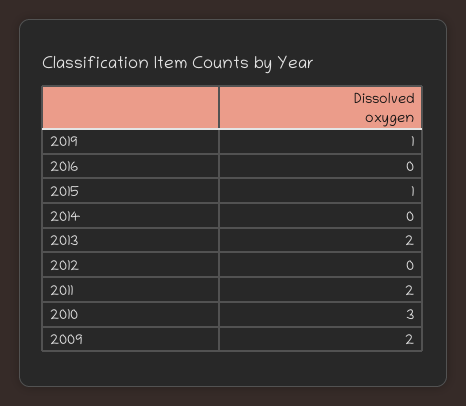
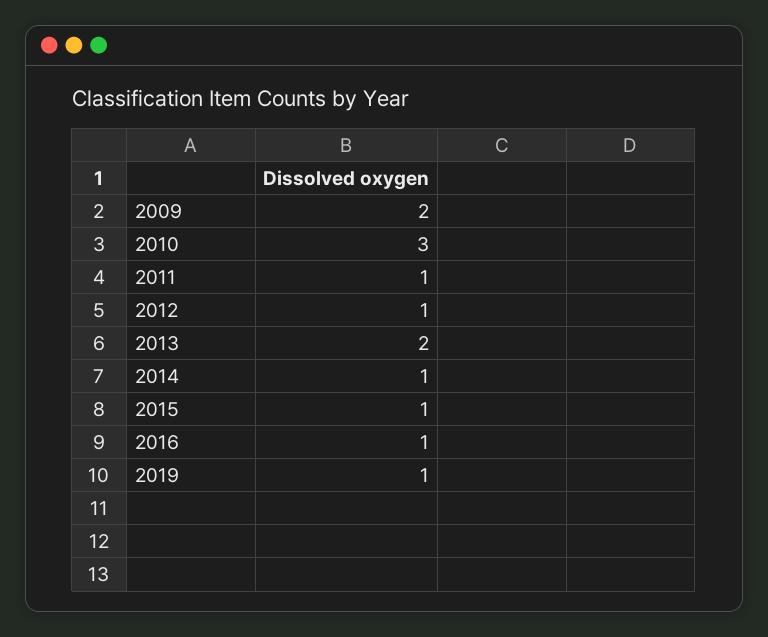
  {
    "2019": 1,
-   "2016": 0,
+   "2016": 1,
    "2015": 1,
-   "2014": 0,
+   "2014": 1,
    "2013": 2,
-   "2012": 0,
+   "2012": 1,
-   "2011": 2,
+   "2011": 1,
    "2010": 3,
    "2009": 2
  }

